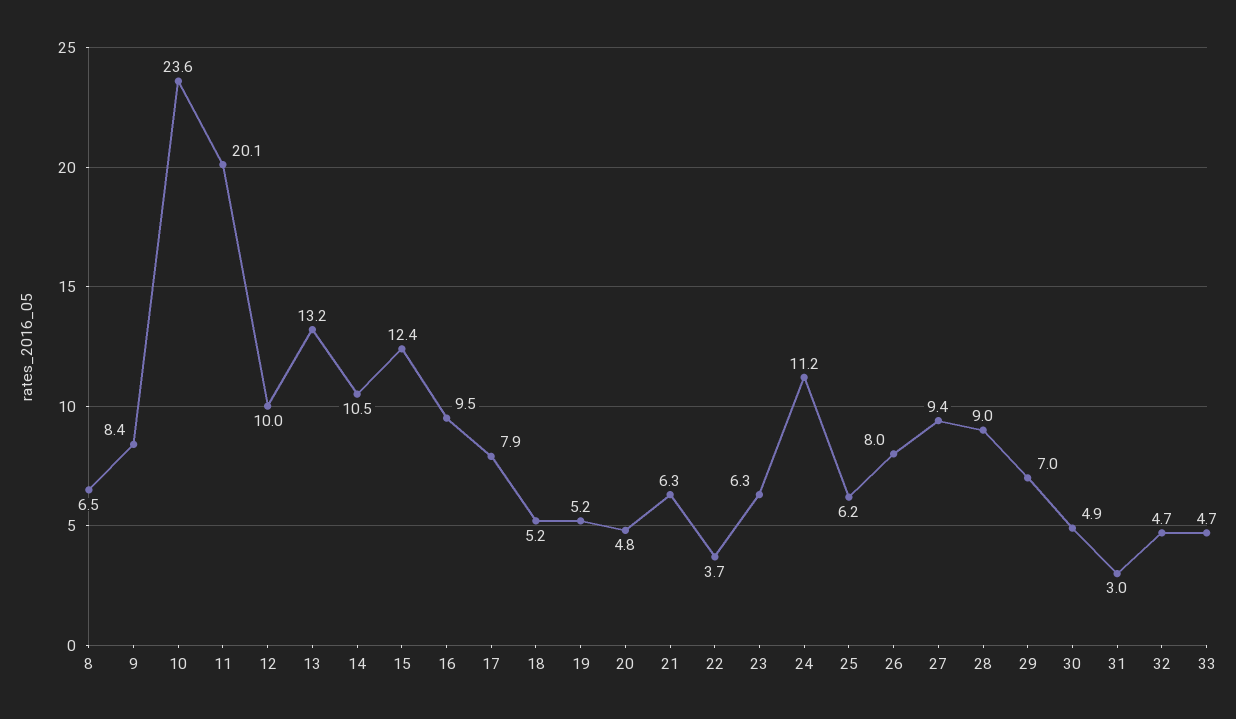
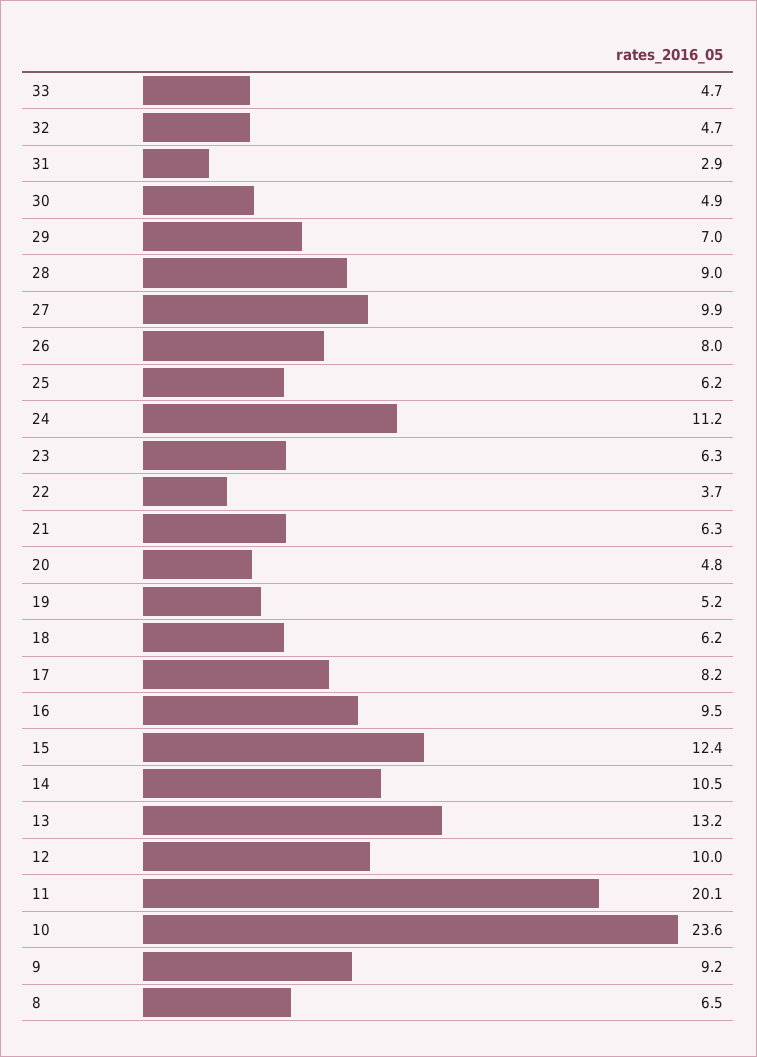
  {
    "8": 6.5,
-   "9": 8.4,
+   "9": 9.2,
    "10": 23.6,
    "11": 20.1,
    "12": 10,
    "13": 13.2,
    "14": 10.5,
    "15": 12.4,
    "16": 9.5,
-   "17": 7.9,
+   "17": 8.2,
-   "18": 5.2,
+   "18": 6.2,
    "19": 5.2,
    "20": 4.8,
    "21": 6.3,
    "22": 3.7,
    "23": 6.3,
    "24": 11.2,
    "25": 6.2,
    "26": 8,
-   "27": 9.4,
+   "27": 9.9,
    "28": 9,
    "29": 7,
    "30": 4.9,
-   "31": 3,
+   "31": 2.9,
    "32": 4.7,
    "33": 4.7
  }

